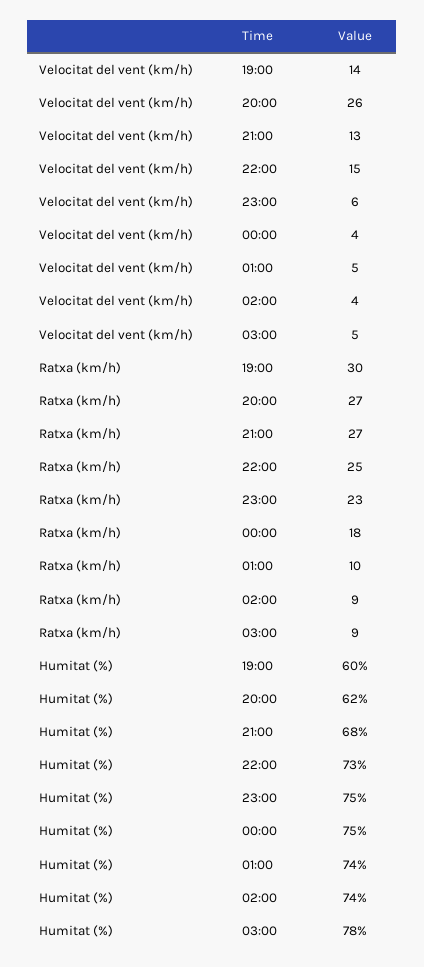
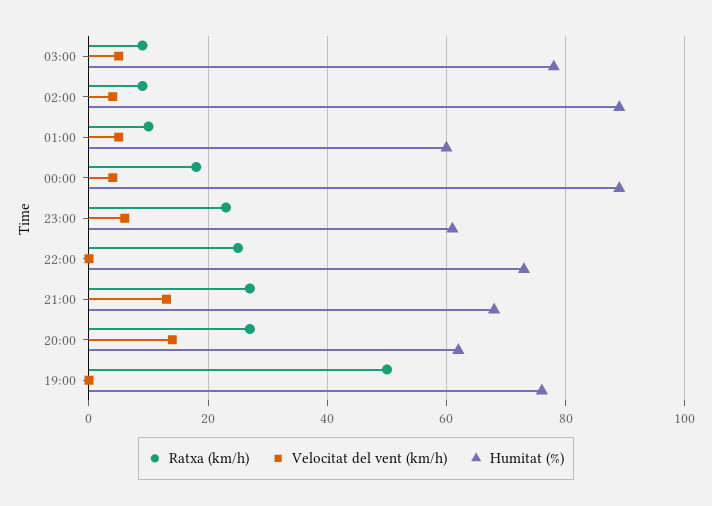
  {
    "Velocitat del vent (km/h)": {
-     "19:00": 14,
+     "19:00": 0,
-     "20:00": 26,
+     "20:00": 15,
      "21:00": 13,
-     "22:00": 15,
+     "22:00": 0,
      "23:00": 6,
      "00:00": 4,
      "01:00": 5,
      "02:00": 4,
      "03:00": 5
    },
    "Ratxa (km/h)": {
-     "19:00": 30,
+     "19:00": 50,
      "20:00": 27,
      "21:00": 27,
      "22:00": 25,
      "23:00": 23,
      "00:00": 18,
      "01:00": 10,
      "02:00": 9,
      "03:00": 9
    },
    "Humitat (%)": {
-     "19:00": 60,
+     "19:00": 75,
      "20:00": 62,
      "21:00": 68,
      "22:00": 73,
-     "23:00": 75,
+     "23:00": 60,
-     "00:00": 75,
+     "00:00": 90,
-     "01:00": 74,
+     "01:00": 60,
-     "02:00": 74,
+     "02:00": 90,
      "03:00": 78
    }
  }

